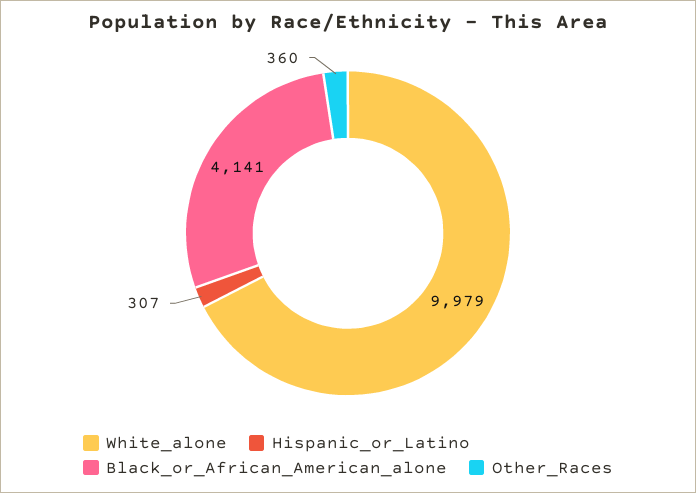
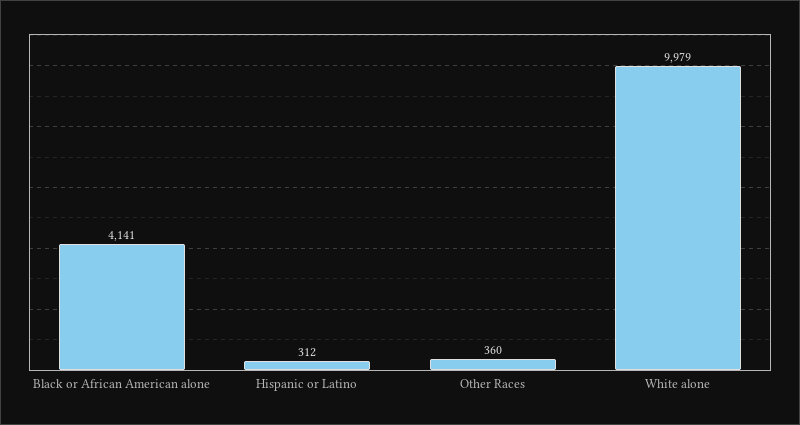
  {
    "White_alone": 9979,
-   "Hispanic_or_Latino": 307,
+   "Hispanic_or_Latino": 312,
    "Black_or_African_American_alone": 4141,
    "Other_Races": 360
  }

